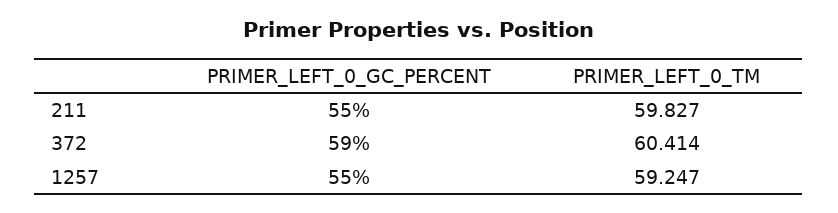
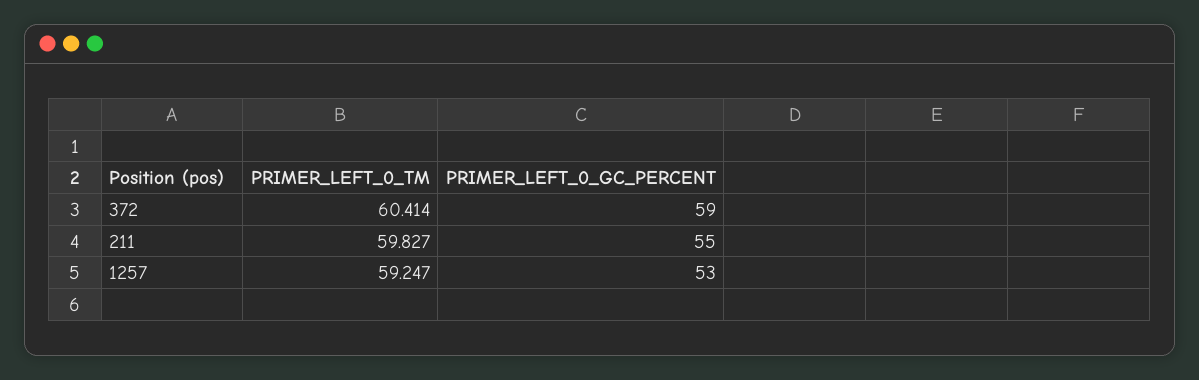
  {
    "PRIMER_LEFT_0_GC_PERCENT": {
      "211": 55,
      "372": 59,
-     "1257": 55
+     "1257": 53
    },
    "PRIMER_LEFT_0_TM": {
      "211": 59.827,
      "372": 60.414,
      "1257": 59.247
    }
  }

